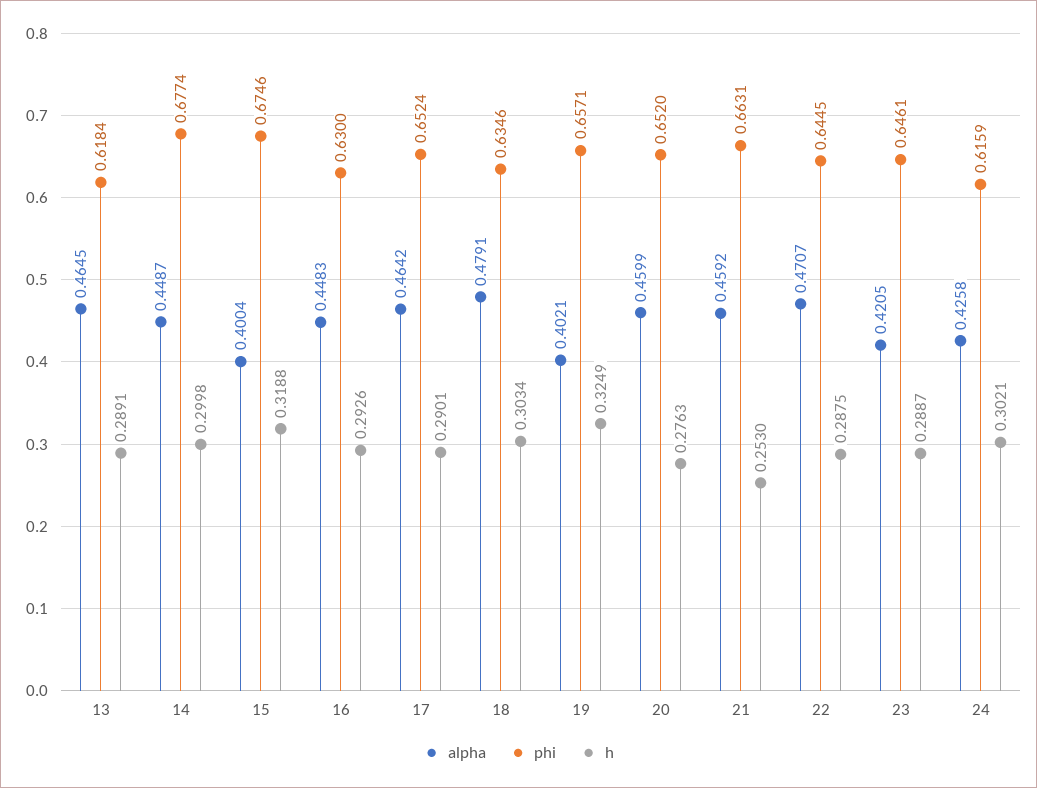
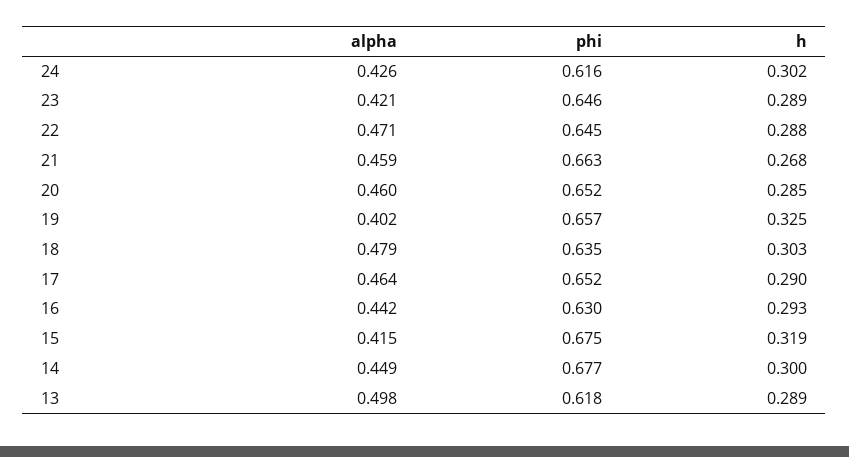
  {
    "alpha": {
-     "13": 0.4645,
+     "13": 0.498,
      "14": 0.4487,
-     "15": 0.4004,
+     "15": 0.415,
-     "16": 0.4483,
+     "16": 0.442,
      "17": 0.4642,
      "18": 0.4791,
      "19": 0.4021,
      "20": 0.4599,
      "21": 0.4592,
      "22": 0.4707,
      "23": 0.4205,
      "24": 0.4258
    },
    "phi": {
      "13": 0.6184,
      "14": 0.6774,
      "15": 0.6746,
      "16": 0.63,
      "17": 0.6524,
      "18": 0.6346,
      "19": 0.6571,
      "20": 0.652,
      "21": 0.6631,
      "22": 0.6445,
      "23": 0.6461,
      "24": 0.6159
    },
    "h": {
      "13": 0.2891,
      "14": 0.2998,
      "15": 0.3188,
      "16": 0.2926,
      "17": 0.2901,
      "18": 0.3034,
      "19": 0.3249,
-     "20": 0.2763,
+     "20": 0.285,
-     "21": 0.253,
+     "21": 0.268,
      "22": 0.2875,
      "23": 0.2887,
      "24": 0.3021
    }
  }

